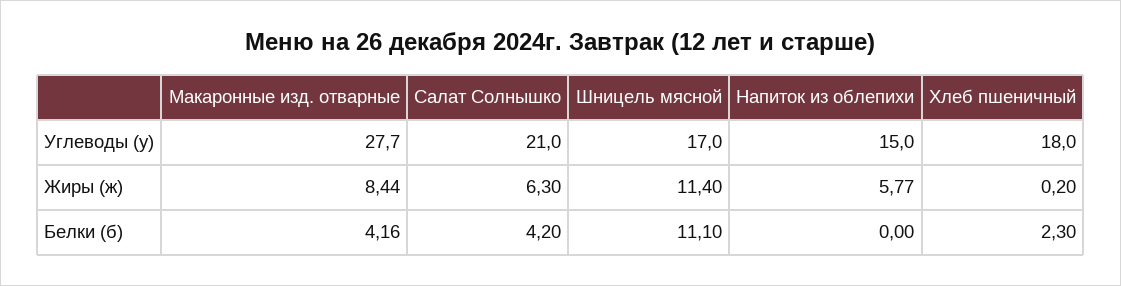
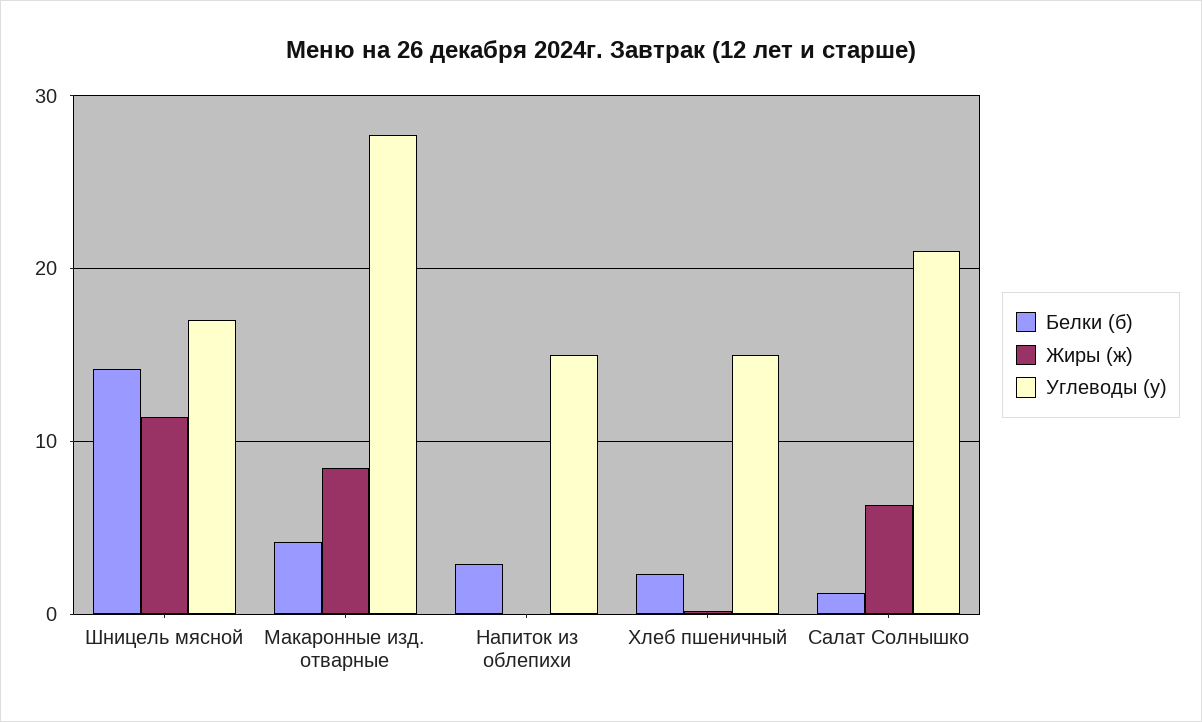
  {
    "Углеводы (у)": {
      "Макаронные изд. отварные": 27.7,
      "Салат Солнышко": 21,
      "Шницель мясной": 17,
      "Напиток из облепихи": 15,
-     "Хлеб пшеничный": 18
+     "Хлеб пшеничный": 15
    },
    "Жиры (ж)": {
      "Макаронные изд. отварные": 8.44,
      "Салат Солнышко": 6.3,
      "Шницель мясной": 11.4,
-     "Напиток из облепихи": 5.77,
+     "Напиток из облепихи": 0,
      "Хлеб пшеничный": 0.2
    },
    "Белки (б)": {
      "Макаронные изд. отварные": 4.16,
-     "Салат Солнышко": 4.2,
+     "Салат Солнышко": 1,
-     "Шницель мясной": 11.1,
+     "Шницель мясной": 14,
-     "Напиток из облепихи": 0,
+     "Напиток из облепихи": 3,
      "Хлеб пшеничный": 2.3
    }
  }

